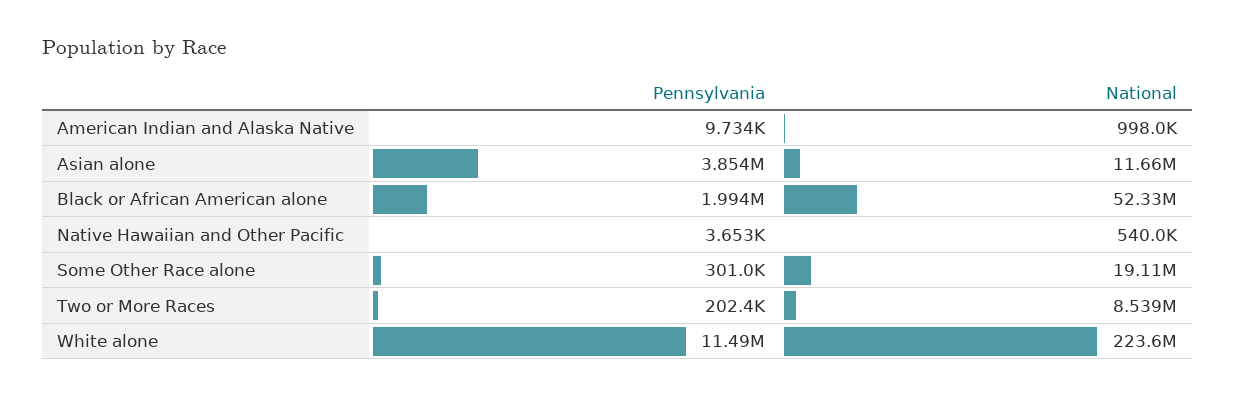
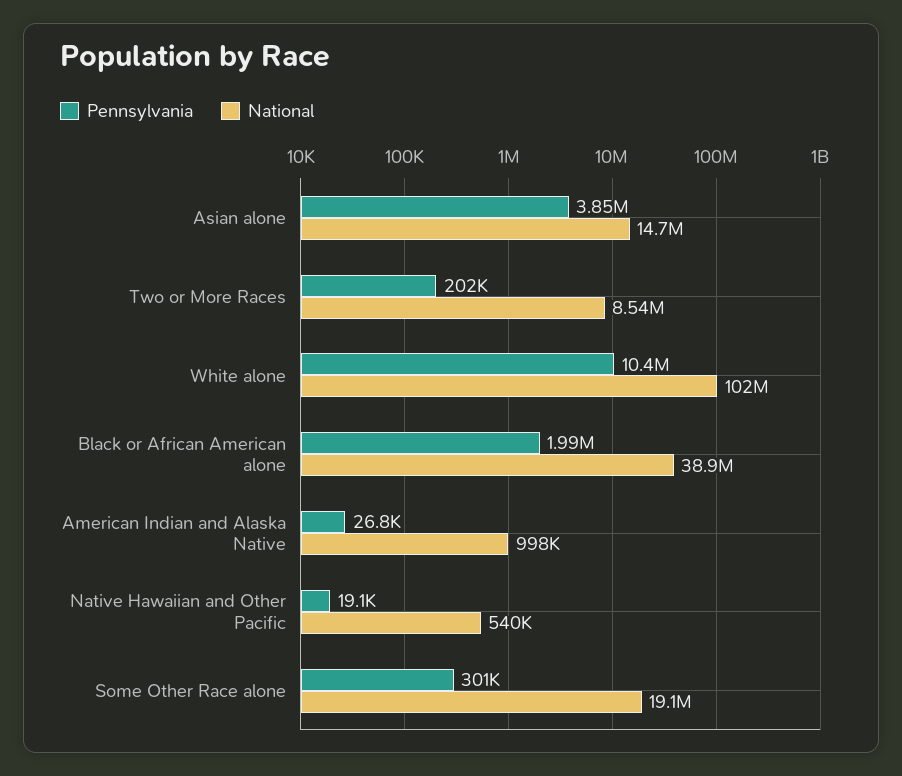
  {
    "Pennsylvania": {
-     "American Indian and Alaska Native": 9734,
+     "American Indian and Alaska Native": 26800,
      "Asian alone": 3854000,
      "Black or African American alone": 1994000,
-     "Native Hawaiian and Other Pacific": 3653,
+     "Native Hawaiian and Other Pacific": 19100,
      "Some Other Race alone": 301000,
      "Two or More Races": 202400,
-     "White alone": 11490000
+     "White alone": 10400000
    },
    "National": {
      "American Indian and Alaska Native": 998000,
-     "Asian alone": 11660000,
+     "Asian alone": 14700000,
-     "Black or African American alone": 52330000,
+     "Black or African American alone": 38900000,
      "Native Hawaiian and Other Pacific": 540000,
      "Some Other Race alone": 19110000,
      "Two or More Races": 8539000,
-     "White alone": 223600000
+     "White alone": 102000000
    }
  }

